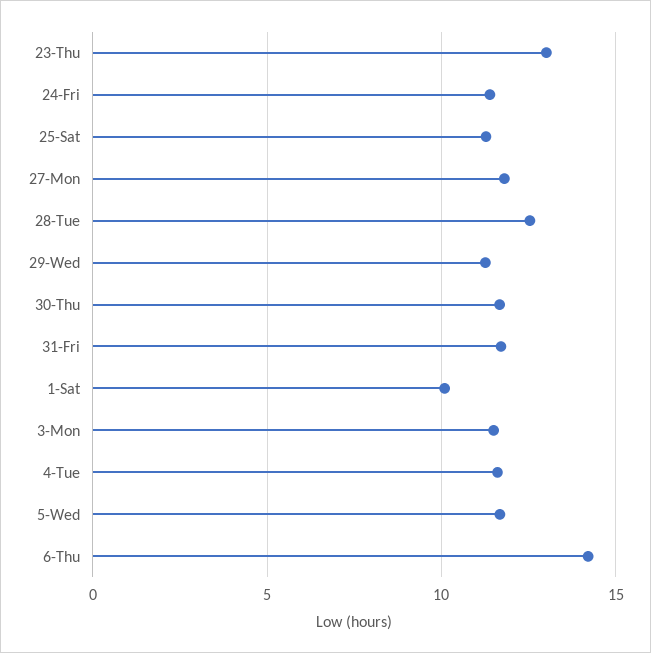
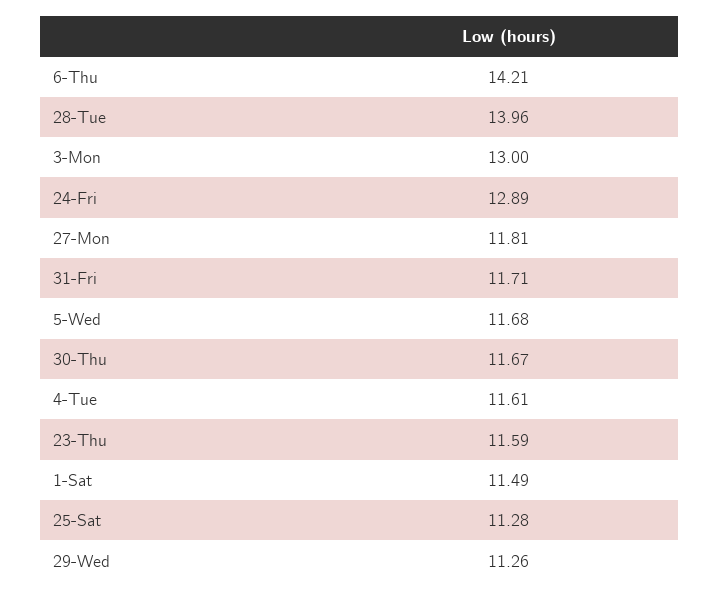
  {
-   "23-Thu": 13,
+   "23-Thu": 11.59,
-   "24-Fri": 11.5,
+   "24-Fri": 12.89,
    "25-Sat": 11.28,
    "27-Mon": 11.81,
-   "28-Tue": 12.5,
+   "28-Tue": 13.96,
    "29-Wed": 11.26,
    "30-Thu": 11.67,
    "31-Fri": 11.71,
-   "1-Sat": 10,
+   "1-Sat": 11.49,
-   "3-Mon": 11.5,
+   "3-Mon": 13,
    "4-Tue": 11.61,
    "5-Wed": 11.68,
    "6-Thu": 14.21
  }

